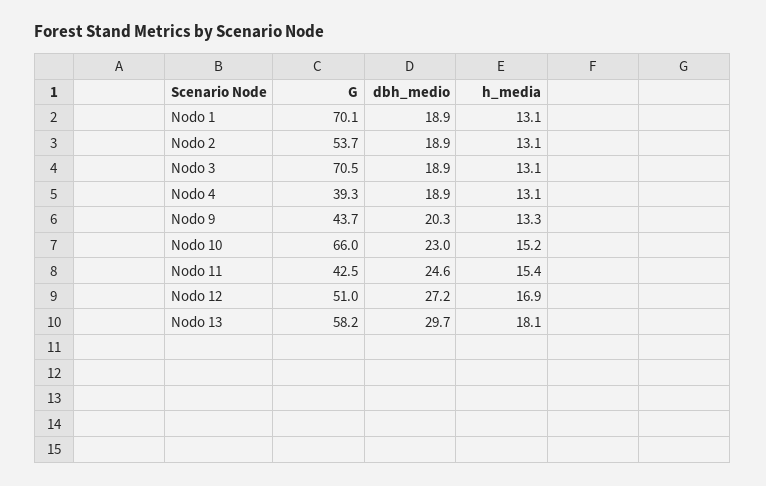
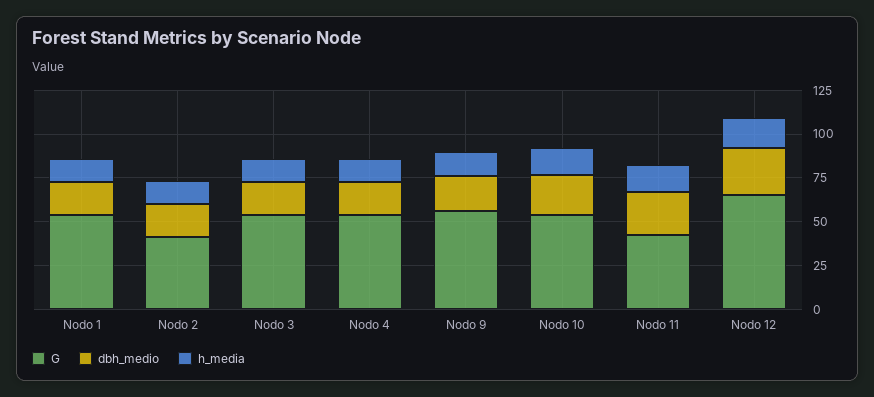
  {
    "G": {
-     "Nodo 1": 70.1,
+     "Nodo 1": 55,
-     "Nodo 2": 53.7,
+     "Nodo 2": 40,
-     "Nodo 3": 70.5,
+     "Nodo 3": 55,
-     "Nodo 4": 39.3,
+     "Nodo 4": 55,
-     "Nodo 9": 43.7,
+     "Nodo 9": 55,
-     "Nodo 10": 66,
+     "Nodo 10": 55,
      "Nodo 11": 42.5,
-     "Nodo 12": 51,
+     "Nodo 12": 65
-     "Nodo 13": 58.2
    },
    "dbh_medio": {
      "Nodo 1": 18.9,
      "Nodo 2": 18.9,
      "Nodo 3": 18.9,
      "Nodo 4": 18.9,
      "Nodo 9": 20.3,
      "Nodo 10": 23,
      "Nodo 11": 24.6,
-     "Nodo 12": 27.2,
+     "Nodo 12": 27.2
-     "Nodo 13": 29.7
    },
    "h_media": {
      "Nodo 1": 13.1,
      "Nodo 2": 13.1,
      "Nodo 3": 13.1,
      "Nodo 4": 13.1,
      "Nodo 9": 13.3,
      "Nodo 10": 15.2,
      "Nodo 11": 15.4,
-     "Nodo 12": 16.9,
+     "Nodo 12": 16.9
-     "Nodo 13": 18.1
    }
  }

